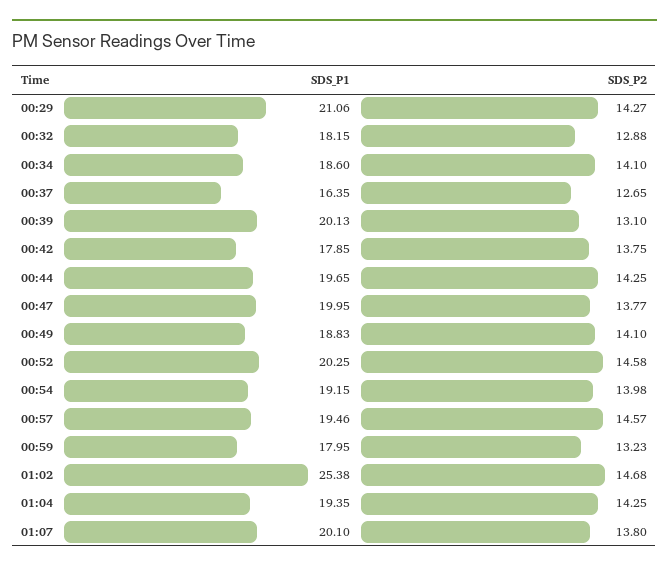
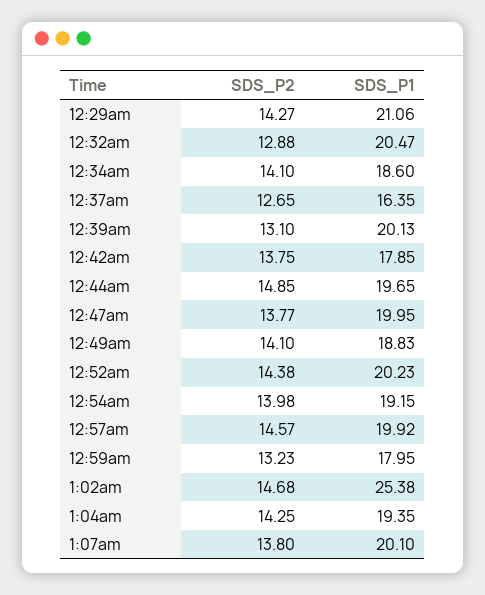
  {
    "SDS_P1": {
      "00:29": 21.06,
-     "00:32": 18.15,
+     "00:32": 20.47,
      "00:34": 18.6,
      "00:37": 16.35,
      "00:39": 20.13,
      "00:42": 17.85,
      "00:44": 19.65,
      "00:47": 19.95,
      "00:49": 18.83,
-     "00:52": 20.25,
+     "00:52": 20.23,
      "00:54": 19.15,
-     "00:57": 19.46,
+     "00:57": 19.92,
      "00:59": 17.95,
      "01:02": 25.38,
      "01:04": 19.35,
      "01:07": 20.1
    },
    "SDS_P2": {
      "00:29": 14.27,
      "00:32": 12.88,
      "00:34": 14.1,
      "00:37": 12.65,
      "00:39": 13.1,
      "00:42": 13.75,
-     "00:44": 14.25,
+     "00:44": 14.85,
      "00:47": 13.77,
      "00:49": 14.1,
-     "00:52": 14.58,
+     "00:52": 14.38,
      "00:54": 13.98,
      "00:57": 14.57,
      "00:59": 13.23,
      "01:02": 14.68,
      "01:04": 14.25,
      "01:07": 13.8
    }
  }

